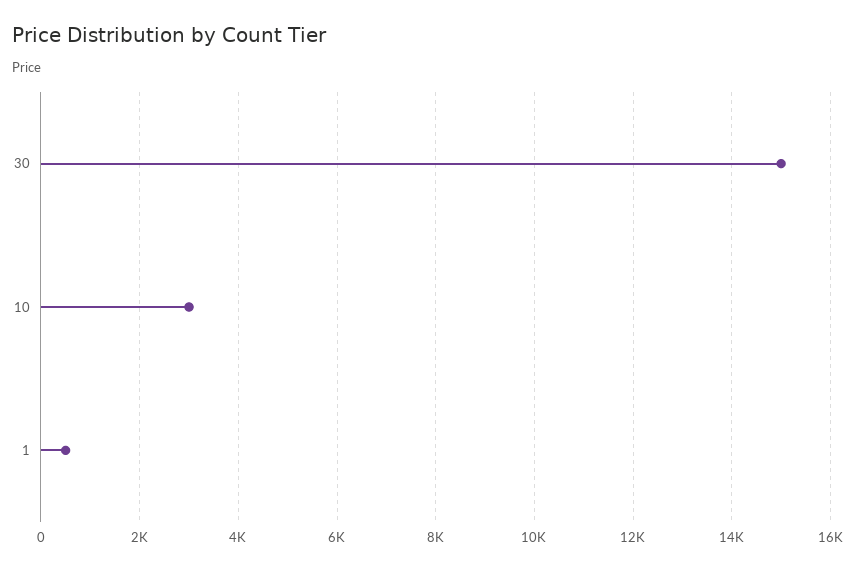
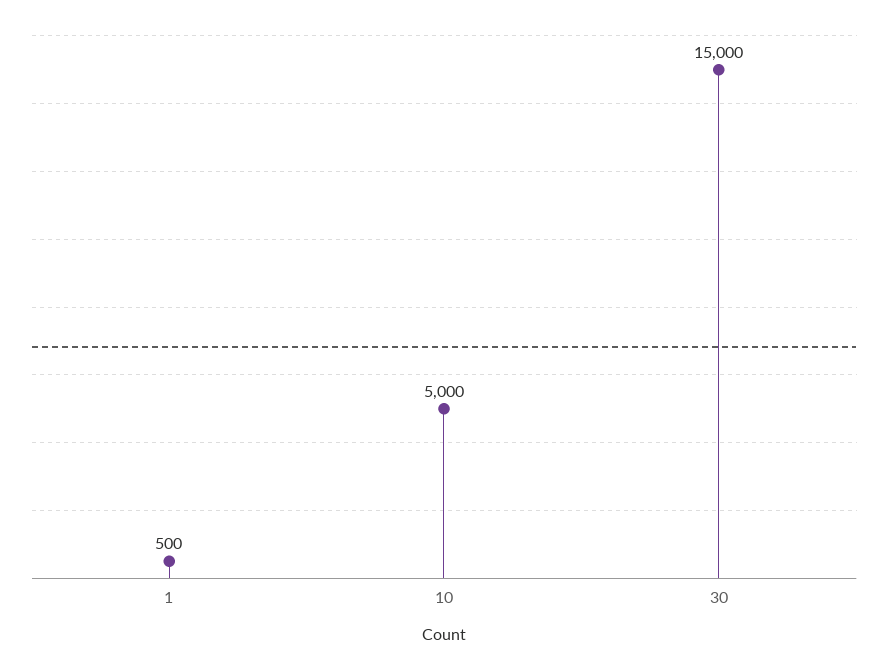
  {
    "30": 15000,
-   "10": 3000,
+   "10": 5000,
    "1": 500
  }

